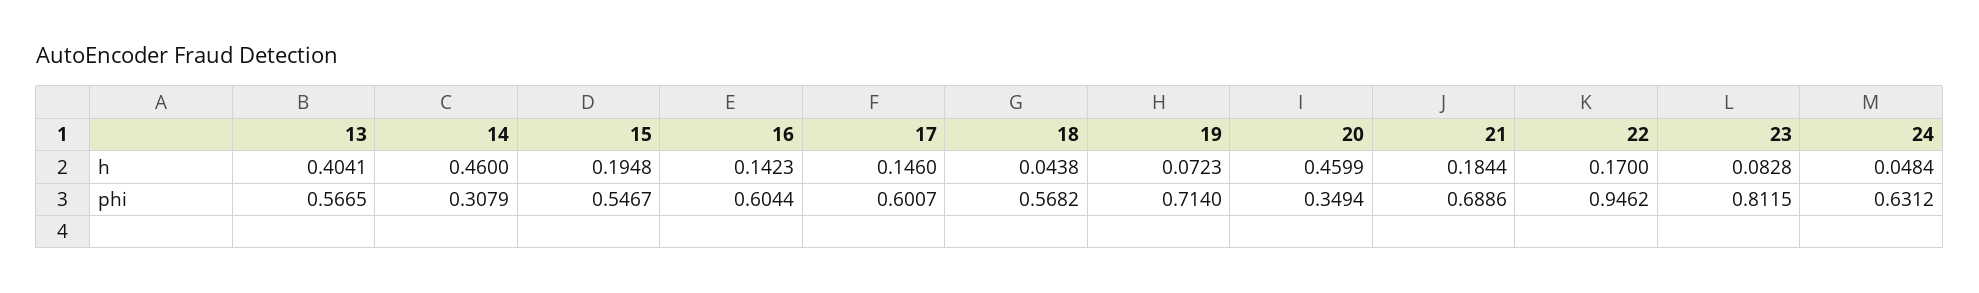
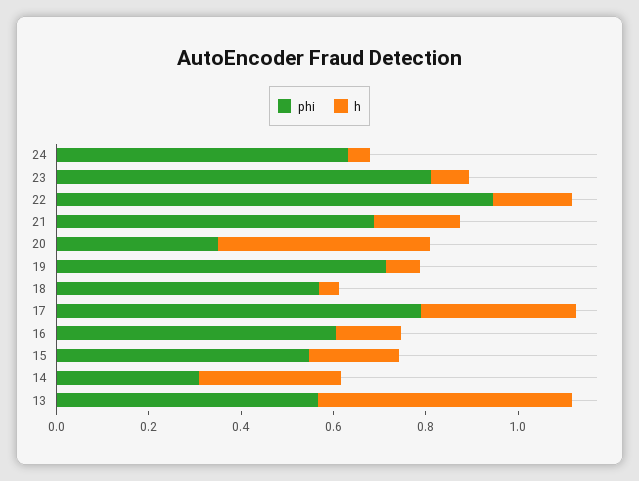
  {
    "h": {
-     "13": 0.4041,
+     "13": 0.55,
-     "14": 0.46,
+     "14": 0.3,
      "15": 0.1948,
      "16": 0.1423,
-     "17": 0.146,
+     "17": 0.35,
      "18": 0.0438,
      "19": 0.0723,
      "20": 0.4599,
      "21": 0.1844,
      "22": 0.17,
      "23": 0.0828,
      "24": 0.0484
    },
    "phi": {
      "13": 0.5665,
      "14": 0.3079,
      "15": 0.5467,
      "16": 0.6044,
-     "17": 0.6007,
+     "17": 0.8,
      "18": 0.5682,
      "19": 0.714,
      "20": 0.3494,
      "21": 0.6886,
      "22": 0.9462,
      "23": 0.8115,
      "24": 0.6312
    }
  }

